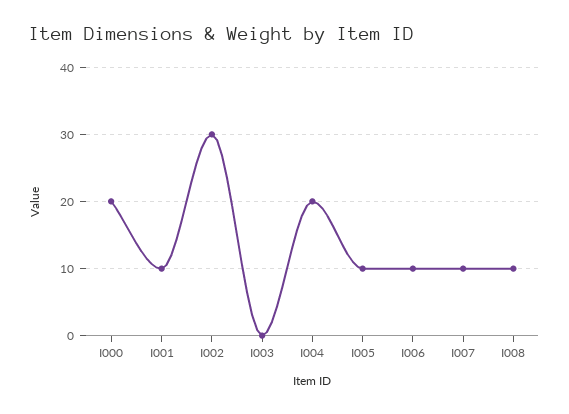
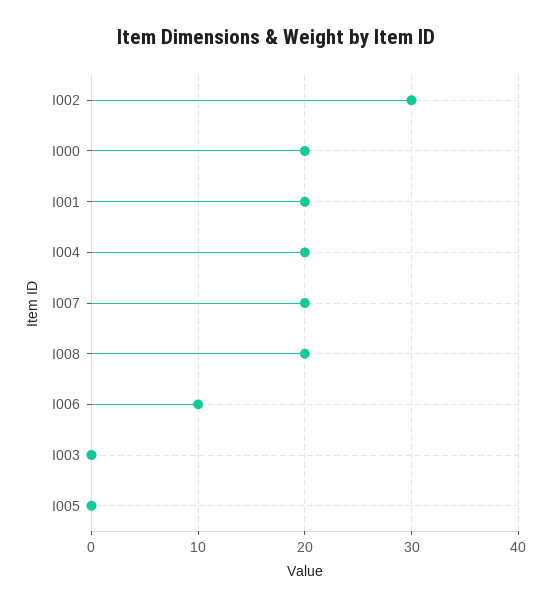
  {
    "I000": 20,
-   "I001": 10,
+   "I001": 20,
    "I002": 30,
    "I003": 0,
    "I004": 20,
-   "I005": 10,
+   "I005": 0,
    "I006": 10,
-   "I007": 10,
+   "I007": 20,
-   "I008": 10
+   "I008": 20
  }

